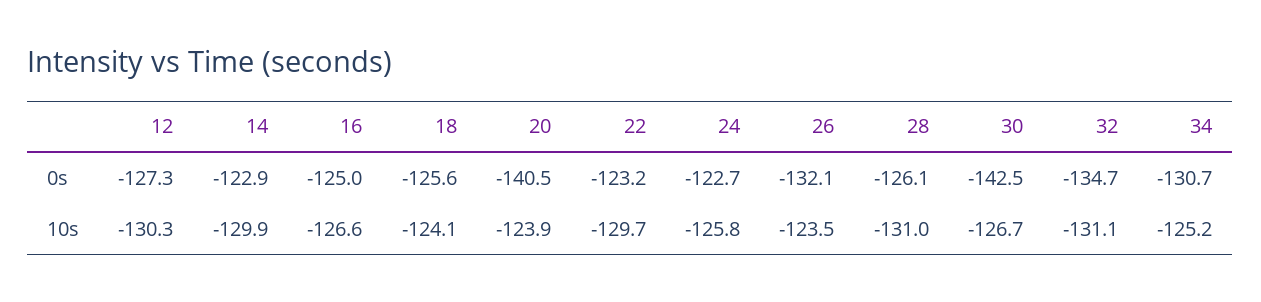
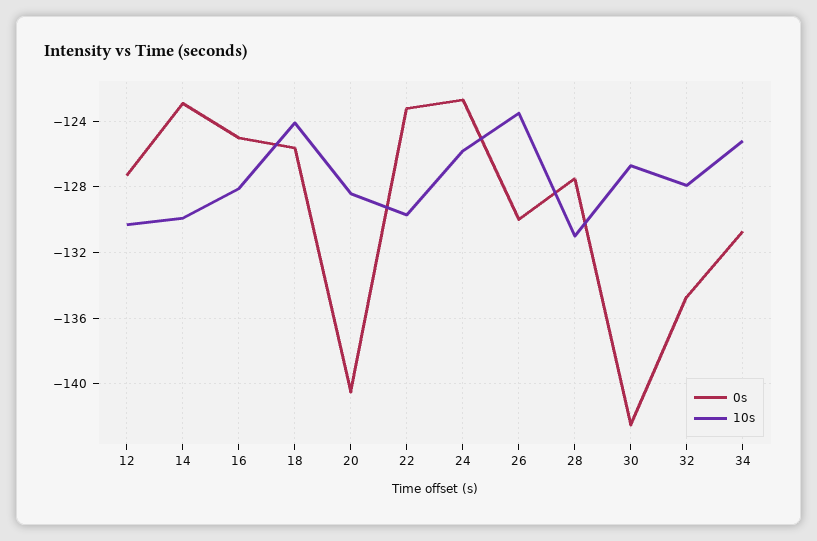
  {
    "0s": {
      "12": -127.3,
      "14": -122.9,
      "16": -125,
      "18": -125.6,
      "20": -140.5,
      "22": -123.2,
      "24": -122.7,
-     "26": -132.1,
+     "26": -130,
-     "28": -126.1,
+     "28": -127.5,
      "30": -142.5,
      "32": -134.7,
      "34": -130.7
    },
    "10s": {
      "12": -130.3,
      "14": -129.9,
-     "16": -126.6,
+     "16": -128,
      "18": -124.1,
-     "20": -123.9,
+     "20": -128.5,
      "22": -129.7,
      "24": -125.8,
      "26": -123.5,
      "28": -131,
      "30": -126.7,
-     "32": -131.1,
+     "32": -128,
      "34": -125.2
    }
  }

